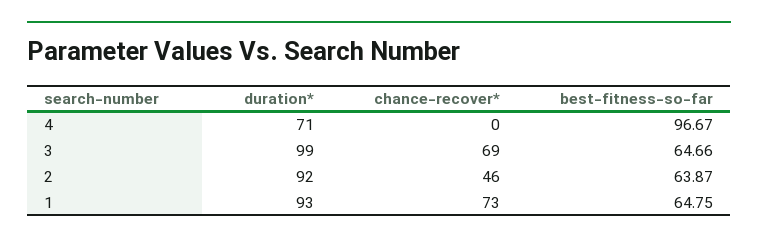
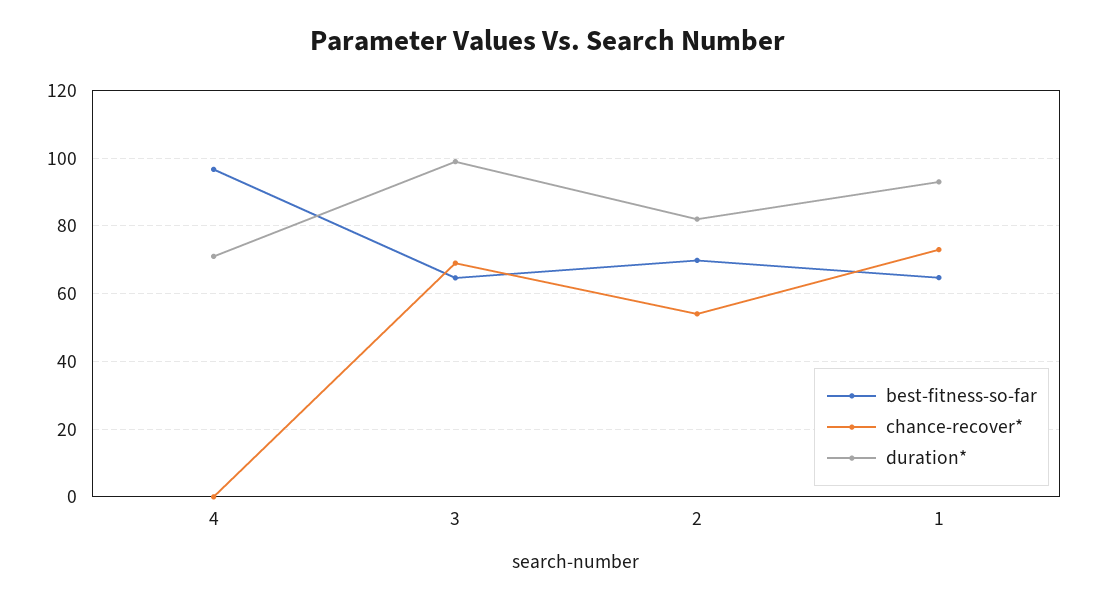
  {
    "duration*": {
      "4": 71,
      "3": 99,
-     "2": 92,
+     "2": 82,
      "1": 93
    },
    "chance-recover*": {
      "4": 0,
      "3": 69,
-     "2": 46,
+     "2": 54,
      "1": 73
    },
    "best-fitness-so-far": {
      "4": 96.67,
      "3": 64.66,
-     "2": 63.87,
+     "2": 70,
      "1": 64.75
    }
  }

